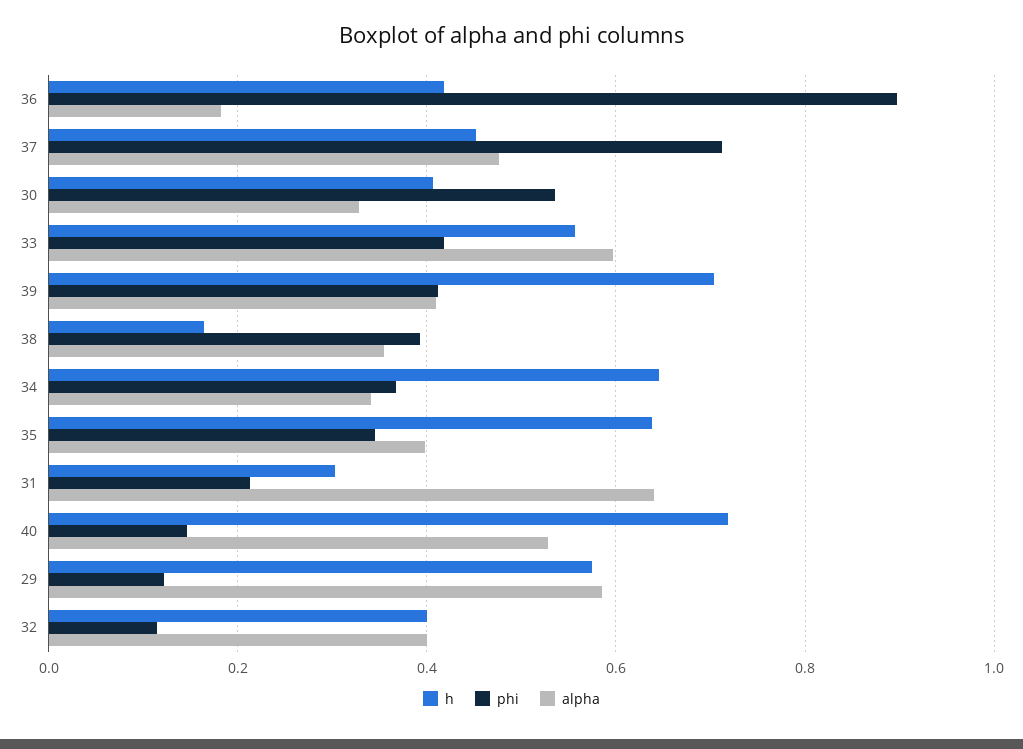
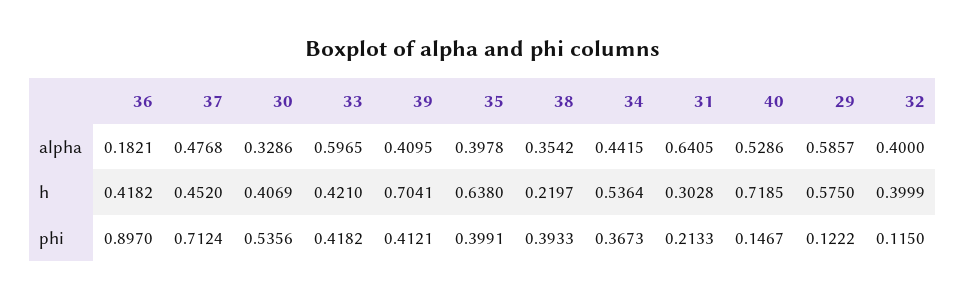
  {
    "h": {
      "36": 0.4182,
      "37": 0.452,
      "30": 0.4069,
-     "33": 0.56,
+     "33": 0.421,
      "39": 0.7041,
-     "38": 0.16,
+     "38": 0.2197,
-     "34": 0.64,
+     "34": 0.5364,
      "35": 0.638,
      "31": 0.3028,
      "40": 0.7185,
      "29": 0.575,
      "32": 0.3999
    },
    "phi": {
      "36": 0.897,
      "37": 0.7124,
      "30": 0.5356,
      "33": 0.4182,
      "39": 0.4121,
      "38": 0.3933,
      "34": 0.3673,
-     "35": 0.34,
+     "35": 0.3991,
      "31": 0.2133,
      "40": 0.1467,
      "29": 0.1222,
      "32": 0.115
    },
    "alpha": {
      "36": 0.1821,
      "37": 0.4768,
      "30": 0.3286,
      "33": 0.5965,
      "39": 0.4095,
      "38": 0.3542,
-     "34": 0.34,
+     "34": 0.4415,
      "35": 0.3978,
      "31": 0.6405,
      "40": 0.5286,
      "29": 0.5857,
      "32": 0.4
    }
  }

